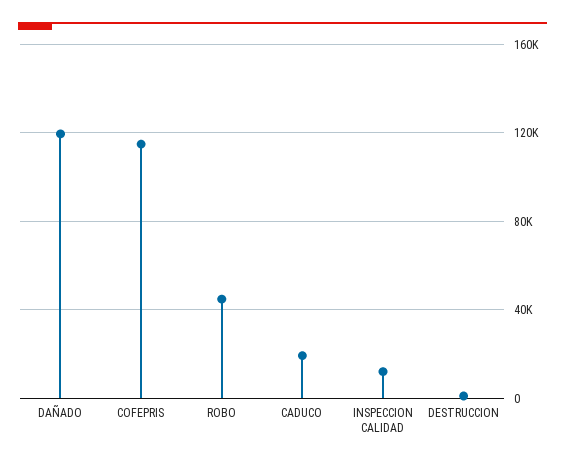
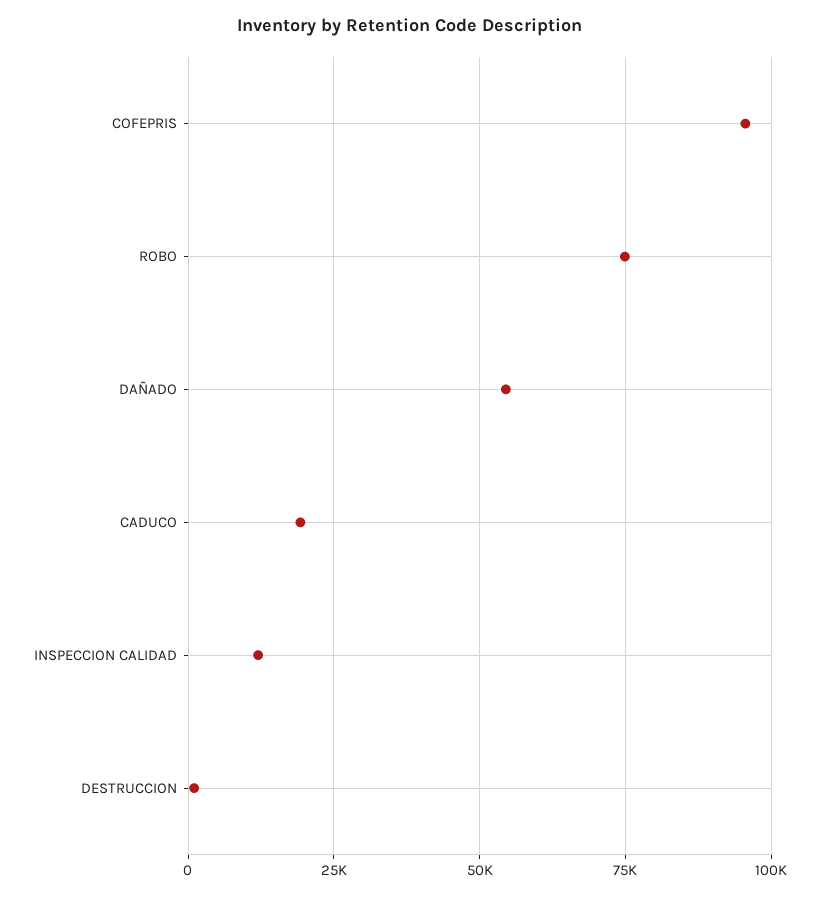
  {
-   "DAÑADO": 120000,
+   "DAÑADO": 55000,
-   "COFEPRIS": 115000,
+   "COFEPRIS": 95000,
-   "ROBO": 45000,
+   "ROBO": 75000,
    "CADUCO": 20000,
    "INSPECCION CALIDAD": 12500,
    "DESTRUCCION": 0
  }

